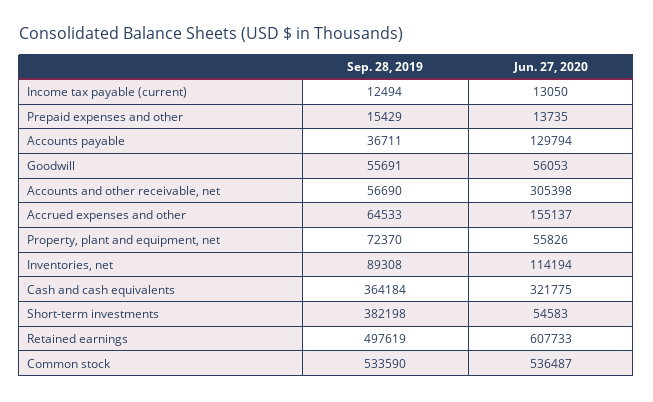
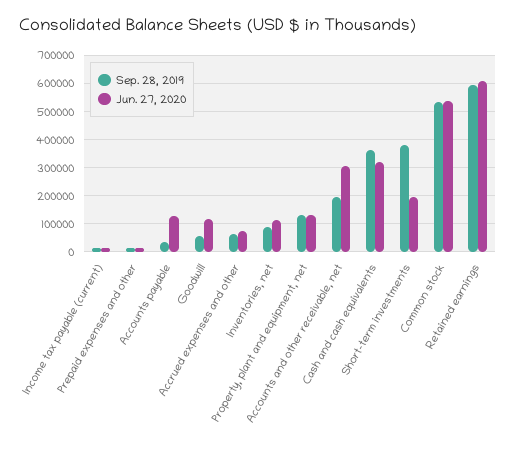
  {
    "Sep. 28, 2019": {
      "Income tax payable (current)": 12494,
      "Prepaid expenses and other": 15429,
      "Accounts payable": 36711,
      "Goodwill": 55691,
-     "Accounts and other receivable, net": 56690,
+     "Accounts and other receivable, net": 200000,
      "Accrued expenses and other": 64533,
-     "Property, plant and equipment, net": 72370,
+     "Property, plant and equipment, net": 125000,
      "Inventories, net": 89308,
      "Cash and cash equivalents": 364184,
      "Short-term investments": 382198,
-     "Retained earnings": 497619,
+     "Retained earnings": 600000,
      "Common stock": 533590
    },
    "Jun. 27, 2020": {
      "Income tax payable (current)": 13050,
      "Prepaid expenses and other": 13735,
      "Accounts payable": 129794,
-     "Goodwill": 56053,
+     "Goodwill": 125000,
      "Accounts and other receivable, net": 305398,
-     "Accrued expenses and other": 155137,
+     "Accrued expenses and other": 75000,
-     "Property, plant and equipment, net": 55826,
+     "Property, plant and equipment, net": 125000,
      "Inventories, net": 114194,
      "Cash and cash equivalents": 321775,
-     "Short-term investments": 54583,
+     "Short-term investments": 200000,
      "Retained earnings": 607733,
      "Common stock": 536487
    }
  }

